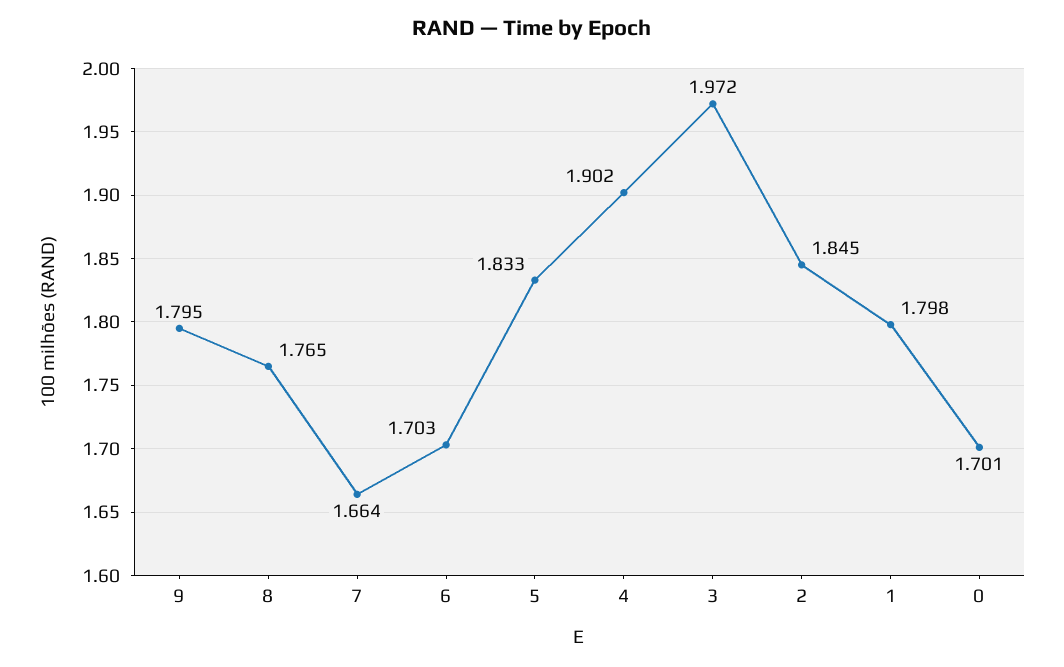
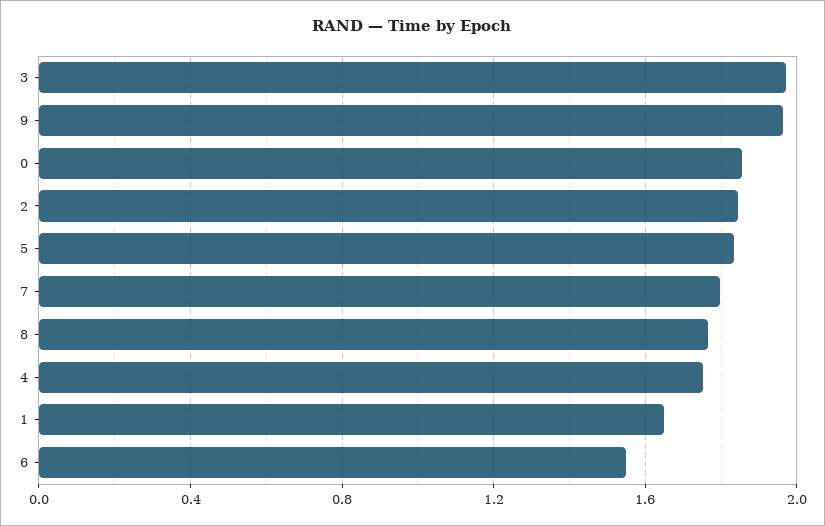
  {
-   "9": 1.795,
+   "9": 1.95,
    "8": 1.765,
-   "7": 1.664,
+   "7": 1.8,
-   "6": 1.703,
+   "6": 1.55,
    "5": 1.833,
-   "4": 1.902,
+   "4": 1.75,
    "3": 1.972,
    "2": 1.845,
-   "1": 1.798,
+   "1": 1.65,
-   "0": 1.701
+   "0": 1.85
  }

